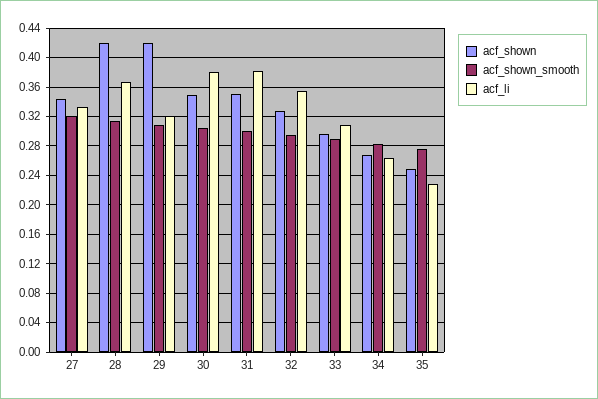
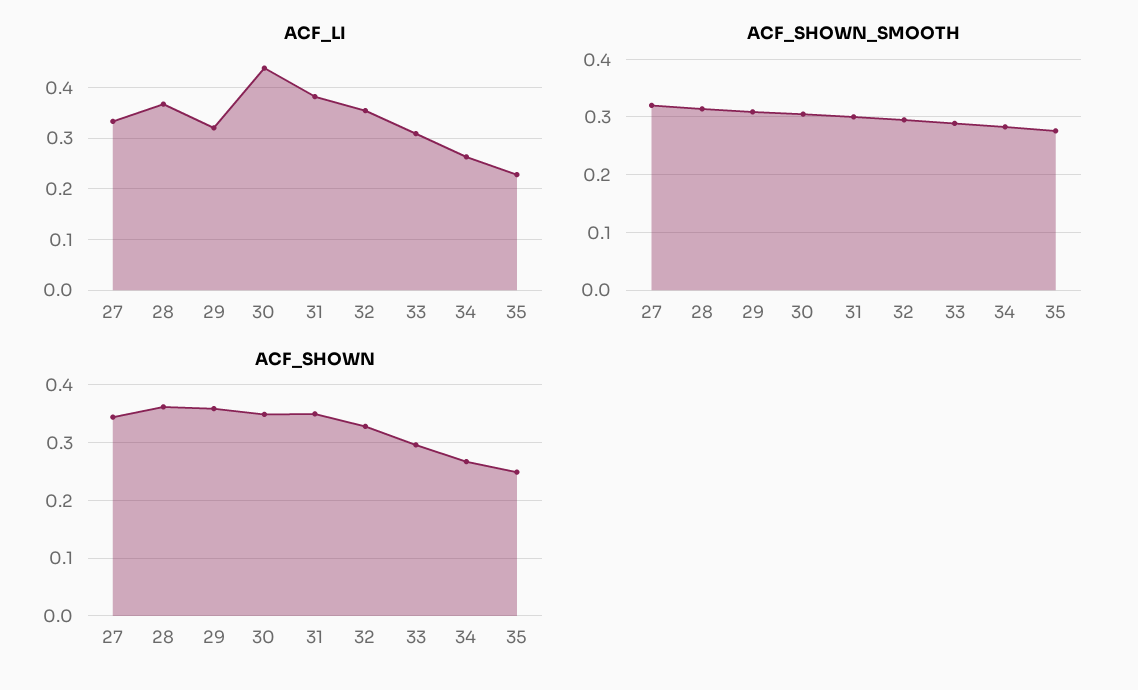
  {
    "acf_shown": {
      "27": 0.34,
-     "28": 0.42,
+     "28": 0.36,
-     "29": 0.42,
+     "29": 0.36,
      "30": 0.35,
      "31": 0.35,
      "32": 0.33,
      "33": 0.3,
      "34": 0.27,
      "35": 0.25
    },
    "acf_shown_smooth": {
      "27": 0.32,
      "28": 0.31,
      "29": 0.31,
      "30": 0.31,
      "31": 0.3,
      "32": 0.3,
      "33": 0.29,
      "34": 0.28,
      "35": 0.28
    },
    "acf_li": {
      "27": 0.33,
      "28": 0.37,
      "29": 0.32,
-     "30": 0.38,
+     "30": 0.44,
      "31": 0.38,
      "32": 0.35,
      "33": 0.31,
      "34": 0.26,
      "35": 0.23
    }
  }

